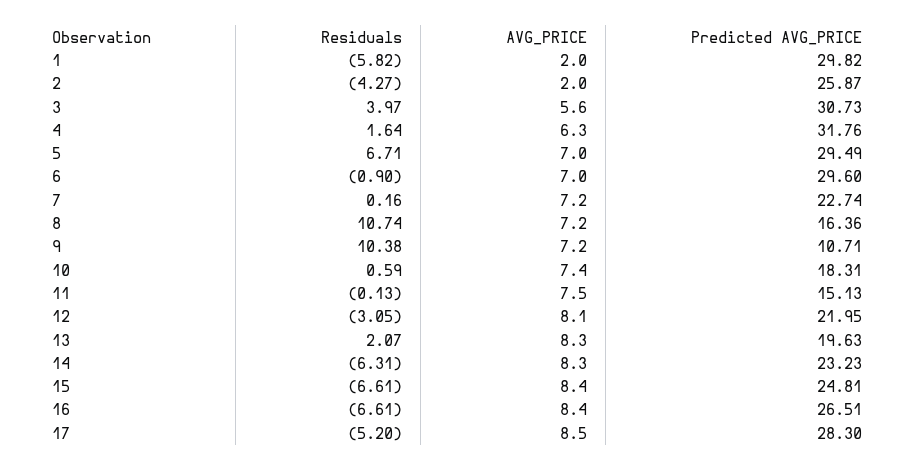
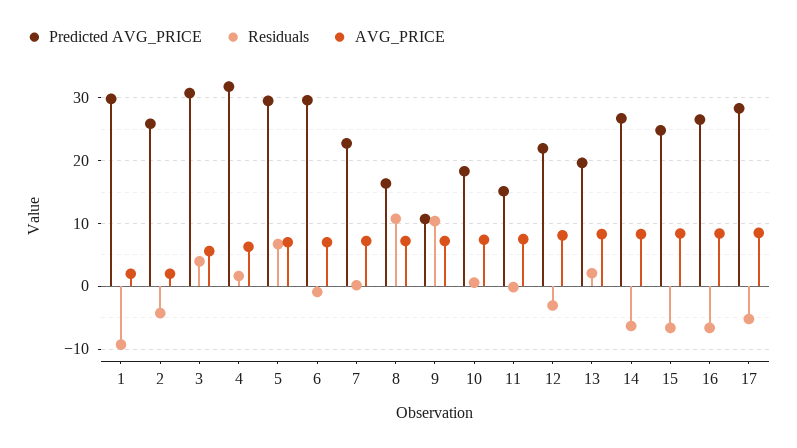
  {
    "Residuals": {
-     "1": -5.82,
+     "1": -9,
      "2": -4.27,
      "3": 3.97,
      "4": 1.64,
      "5": 6.71,
      "6": -0.9,
      "7": 0.16,
      "8": 10.74,
      "9": 10.38,
      "10": 0.59,
      "11": -0.13,
      "12": -3.05,
      "13": 2.07,
      "14": -6.31,
      "15": -6.61,
      "16": -6.61,
      "17": -5.2
    },
    "AVG_PRICE": {
      "1": 2,
      "2": 2,
      "3": 5.6,
      "4": 6.3,
      "5": 7,
      "6": 7,
      "7": 7.2,
      "8": 7.2,
      "9": 7.2,
      "10": 7.4,
      "11": 7.5,
      "12": 8.1,
      "13": 8.3,
      "14": 8.3,
      "15": 8.4,
      "16": 8.4,
      "17": 8.5
    },
    "Predicted AVG_PRICE": {
      "1": 29.82,
      "2": 25.87,
      "3": 30.73,
      "4": 31.76,
      "5": 29.49,
      "6": 29.6,
      "7": 22.74,
      "8": 16.36,
      "9": 10.71,
      "10": 18.31,
      "11": 15.13,
      "12": 21.95,
      "13": 19.63,
-     "14": 23.23,
+     "14": 27,
      "15": 24.81,
      "16": 26.51,
      "17": 28.3
    }
  }

